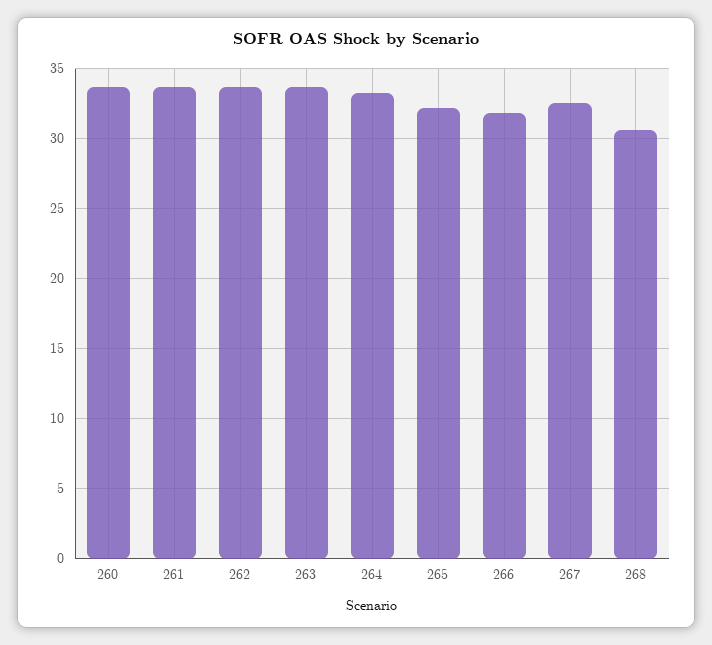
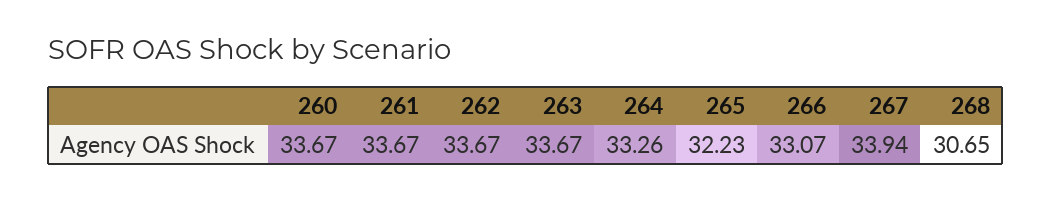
  {
    "260": 33.67,
    "261": 33.67,
    "262": 33.67,
    "263": 33.67,
    "264": 33.26,
    "265": 32.23,
-   "266": 32,
+   "266": 33.07,
-   "267": 32.5,
+   "267": 33.94,
    "268": 30.65
  }

